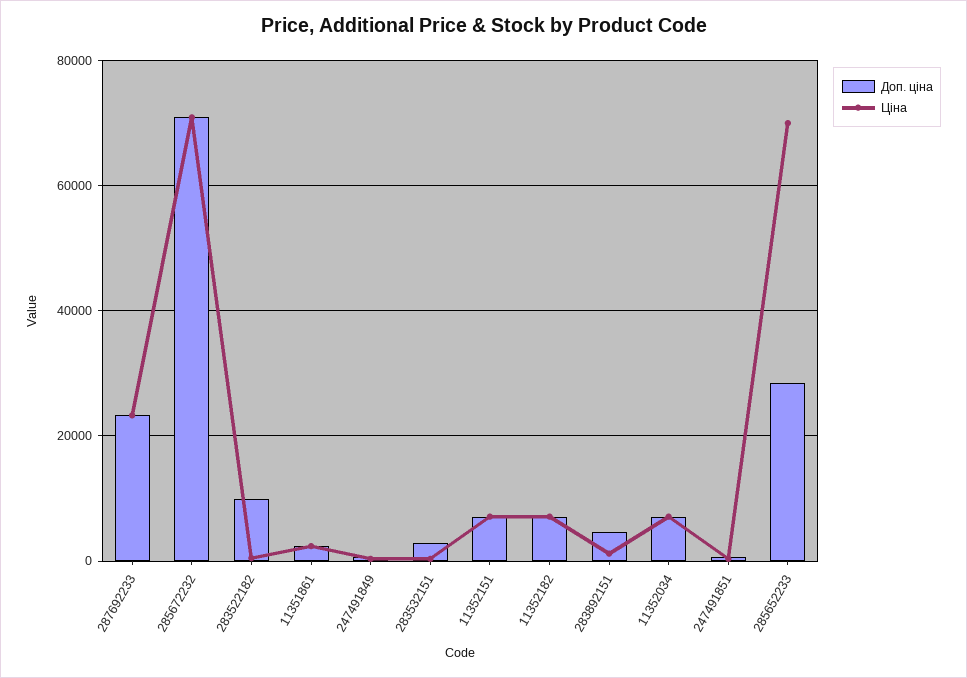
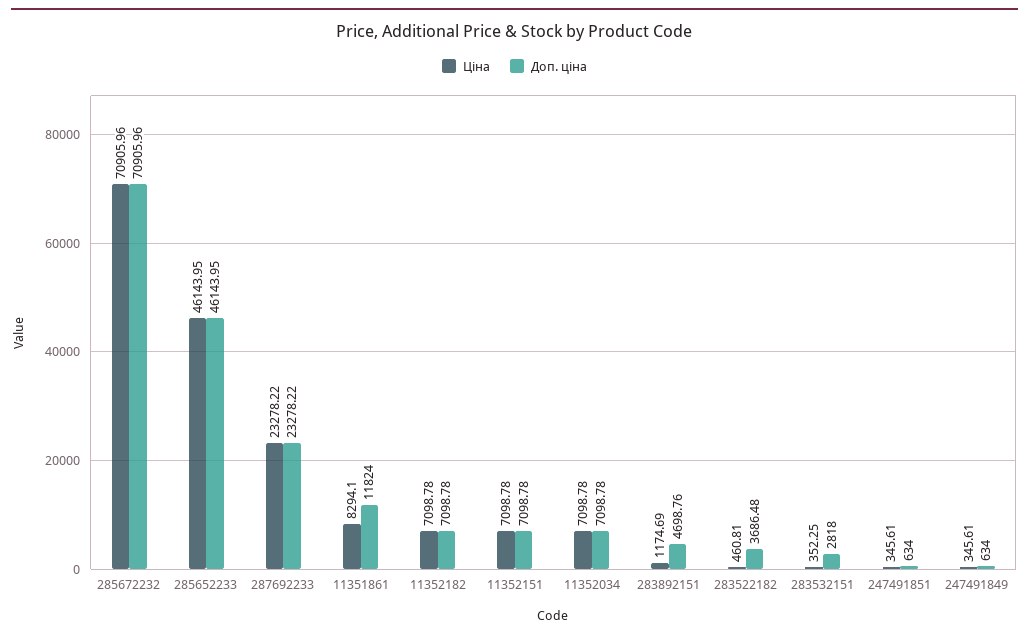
  {
    "Доп. ціна": {
      "287692233": 23278.22,
      "285672232": 70905.96,
-     "283522182": 10000,
+     "283522182": 3686.48,
-     "11351861": 2000,
+     "11351861": 11824,
      "247491849": 634,
      "283532151": 2818,
      "11352151": 7098.78,
      "11352182": 7098.78,
      "283892151": 4698.76,
      "11352034": 7098.78,
      "247491851": 634,
-     "285652233": 28000
+     "285652233": 46143.95
    },
    "Ціна": {
      "287692233": 23278.22,
      "285672232": 70905.96,
      "283522182": 460.81,
-     "11351861": 2000,
+     "11351861": 8294.1,
      "247491849": 345.61,
      "283532151": 352.25,
      "11352151": 7098.78,
      "11352182": 7098.78,
      "283892151": 1174.69,
      "11352034": 7098.78,
      "247491851": 345.61,
-     "285652233": 70000
+     "285652233": 46143.95
    }
  }

